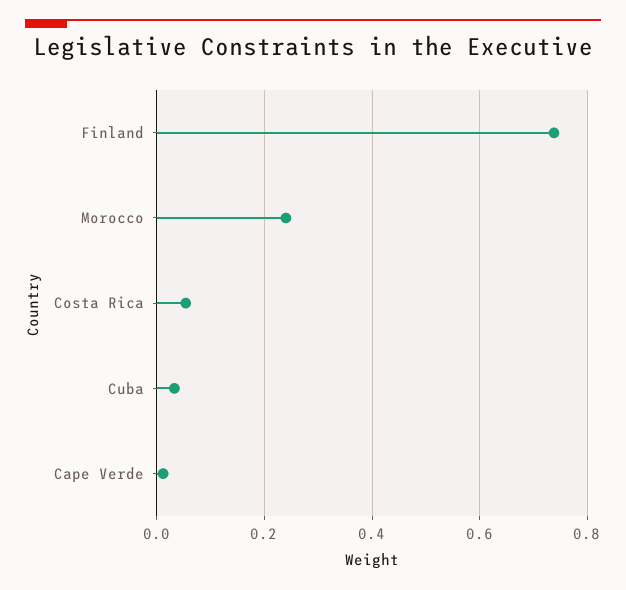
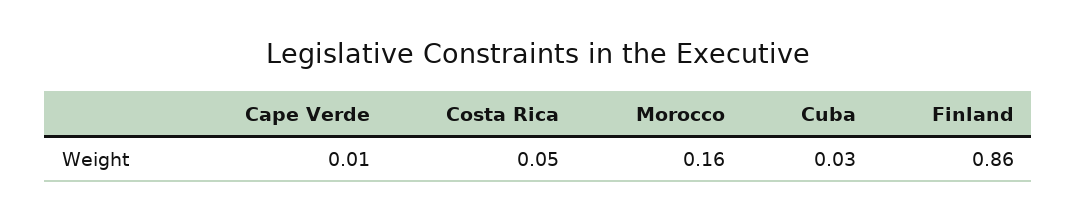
  {
-   "Finland": 0.74,
+   "Finland": 0.86,
-   "Morocco": 0.24,
+   "Morocco": 0.16,
    "Costa Rica": 0.05,
    "Cuba": 0.03,
    "Cape Verde": 0.01
  }

